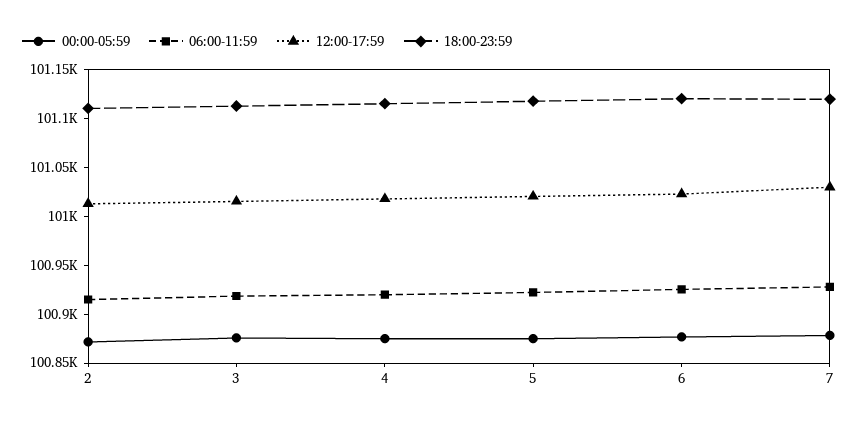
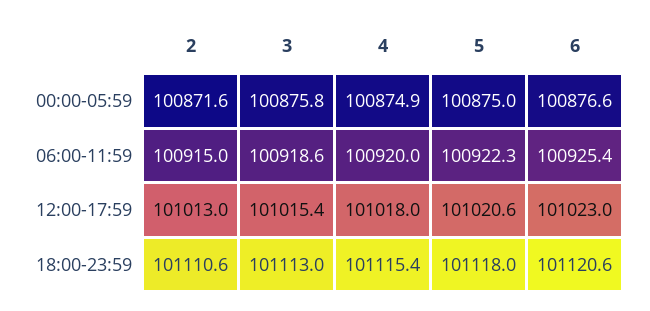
  {
    "00:00-05:59": {
      "2": 100871.6,
      "3": 100875.8,
      "4": 100874.9,
      "5": 100875,
-     "6": 100876.6,
+     "6": 100876.6
-     "7": 100880
    },
    "06:00-11:59": {
      "2": 100915,
      "3": 100918.6,
      "4": 100920,
      "5": 100922.3,
-     "6": 100925.4,
+     "6": 100925.4
-     "7": 100930
    },
    "12:00-17:59": {
      "2": 101013,
      "3": 101015.4,
      "4": 101018,
      "5": 101020.6,
-     "6": 101023,
+     "6": 101023
-     "7": 101030
    },
    "18:00-23:59": {
      "2": 101110.6,
      "3": 101113,
      "4": 101115.4,
      "5": 101118,
-     "6": 101120.6,
+     "6": 101120.6
-     "7": 101120
    }
  }

